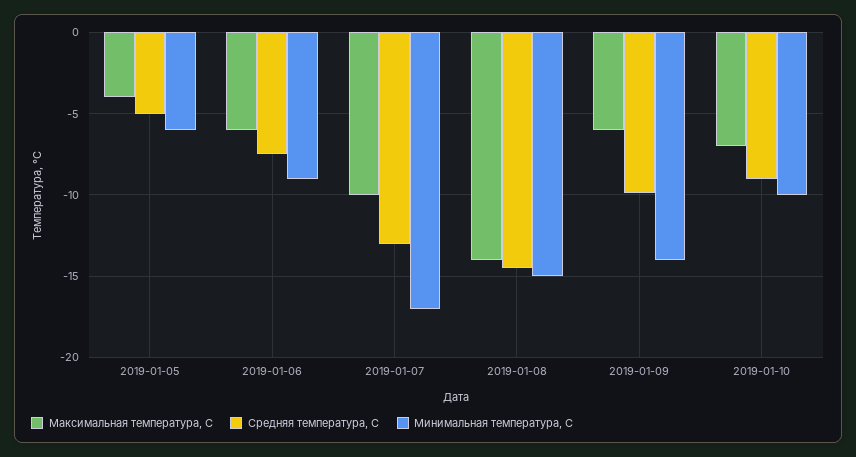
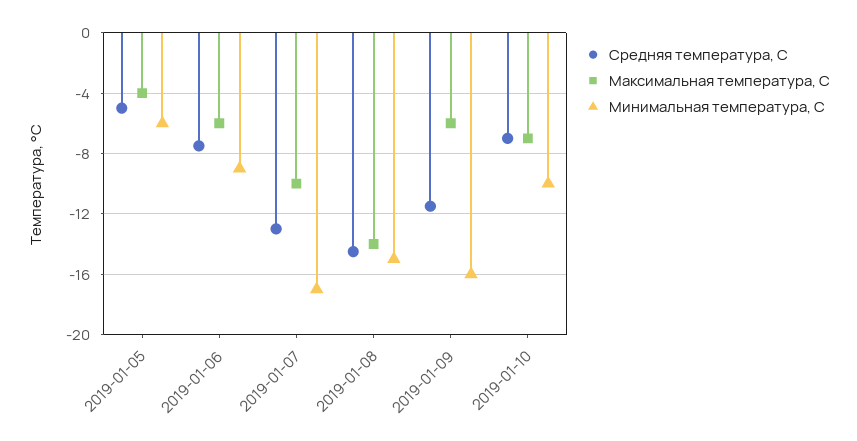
  {
    "Максимальная температура, С": {
      "2019-01-05": -4,
      "2019-01-06": -6,
      "2019-01-07": -10,
      "2019-01-08": -14,
      "2019-01-09": -6,
      "2019-01-10": -7
    },
    "Средняя температура, С": {
      "2019-01-05": -5,
      "2019-01-06": -7.5,
      "2019-01-07": -13,
      "2019-01-08": -14.5,
-     "2019-01-09": -10,
+     "2019-01-09": -11.5,
-     "2019-01-10": -9
+     "2019-01-10": -7
    },
    "Минимальная температура, С": {
      "2019-01-05": -6,
      "2019-01-06": -9,
      "2019-01-07": -17,
      "2019-01-08": -15,
-     "2019-01-09": -14,
+     "2019-01-09": -16,
      "2019-01-10": -10
    }
  }

